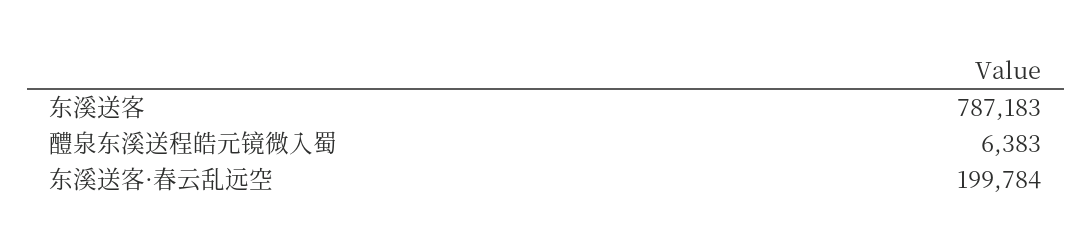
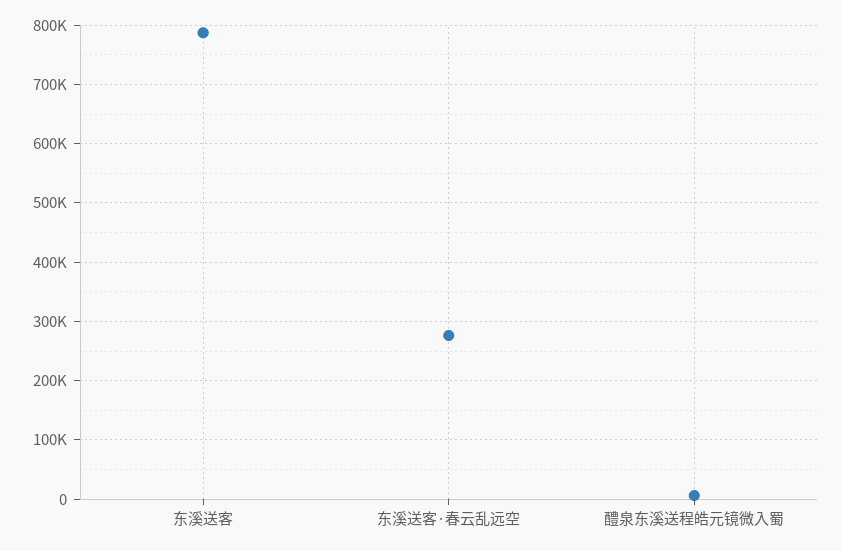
  {
    "东溪送客": 787183,
    "醴泉东溪送程皓元镜微入蜀": 6383,
-   "东溪送客·春云乱远空": 199784
+   "东溪送客·春云乱远空": 280000
  }

